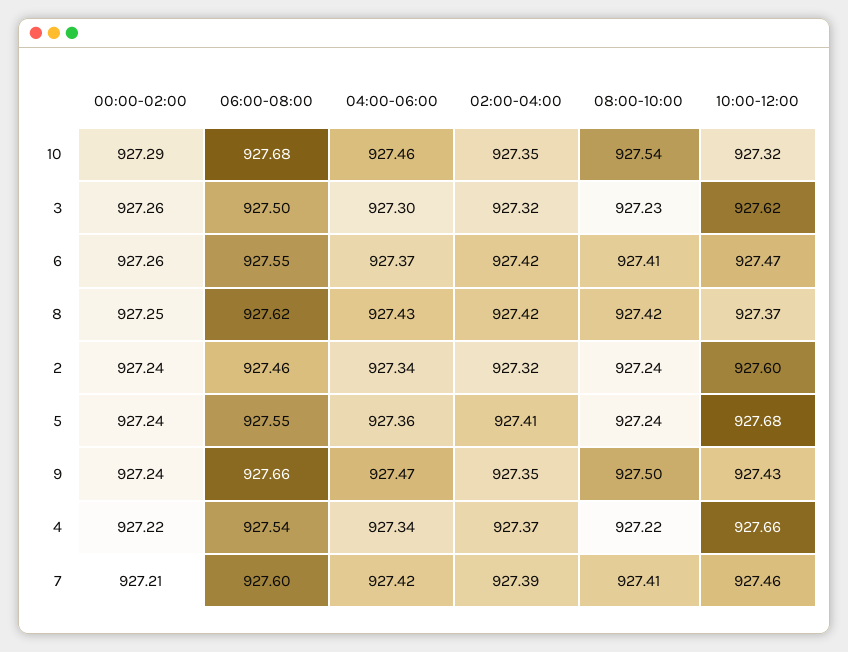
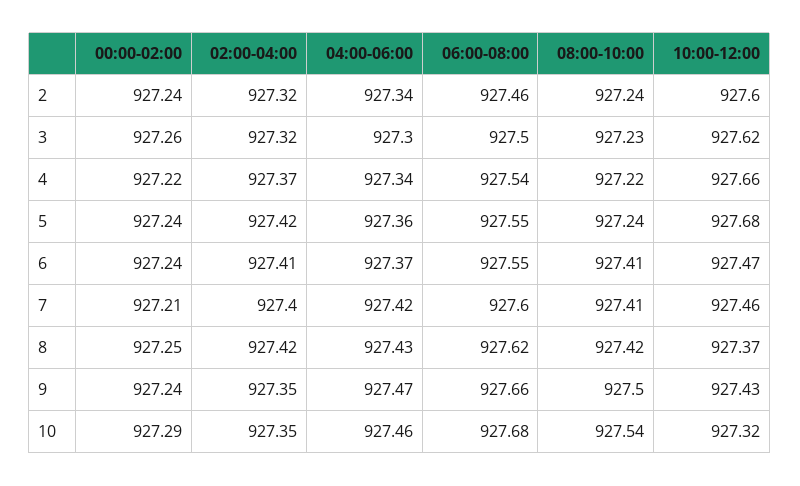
  {
    "00:00-02:00": {
      "10": 927.29,
      "3": 927.26,
-     "6": 927.26,
+     "6": 927.24,
      "8": 927.25,
      "2": 927.24,
      "5": 927.24,
      "9": 927.24,
      "4": 927.22,
      "7": 927.21
    },
    "06:00-08:00": {
      "10": 927.68,
      "3": 927.5,
      "6": 927.55,
      "8": 927.62,
      "2": 927.46,
      "5": 927.55,
      "9": 927.66,
      "4": 927.54,
      "7": 927.6
    },
    "04:00-06:00": {
      "10": 927.46,
      "3": 927.3,
      "6": 927.37,
      "8": 927.43,
      "2": 927.34,
      "5": 927.36,
      "9": 927.47,
      "4": 927.34,
      "7": 927.42
    },
    "02:00-04:00": {
      "10": 927.35,
      "3": 927.32,
-     "6": 927.42,
+     "6": 927.41,
      "8": 927.42,
      "2": 927.32,
-     "5": 927.41,
+     "5": 927.42,
      "9": 927.35,
      "4": 927.37,
-     "7": 927.39
+     "7": 927.4
    },
    "08:00-10:00": {
      "10": 927.54,
      "3": 927.23,
      "6": 927.41,
      "8": 927.42,
      "2": 927.24,
      "5": 927.24,
      "9": 927.5,
      "4": 927.22,
      "7": 927.41
    },
    "10:00-12:00": {
      "10": 927.32,
      "3": 927.62,
      "6": 927.47,
      "8": 927.37,
      "2": 927.6,
      "5": 927.68,
      "9": 927.43,
      "4": 927.66,
      "7": 927.46
    }
  }

